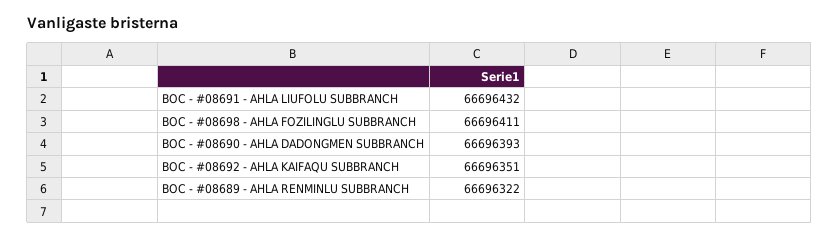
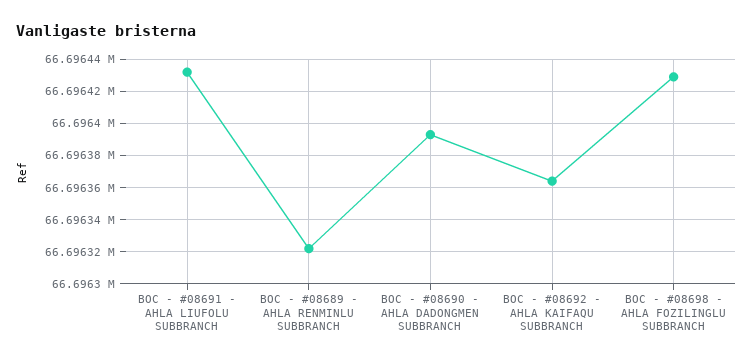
  {
    "BOC - #08691 - AHLA LIUFOLU SUBBRANCH": 66696432,
-   "BOC - #08698 - AHLA FOZILINGLU SUBBRANCH": 66696411,
+   "BOC - #08698 - AHLA FOZILINGLU SUBBRANCH": 66696430,
    "BOC - #08690 - AHLA DADONGMEN SUBBRANCH": 66696393,
-   "BOC - #08692 - AHLA KAIFAQU SUBBRANCH": 66696351,
+   "BOC - #08692 - AHLA KAIFAQU SUBBRANCH": 66696365,
    "BOC - #08689 - AHLA RENMINLU SUBBRANCH": 66696322
  }

